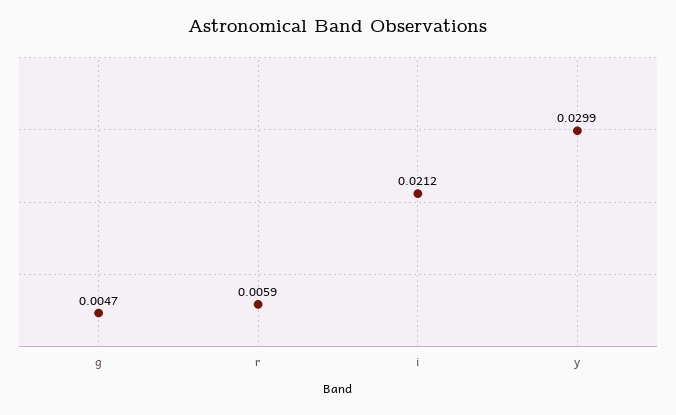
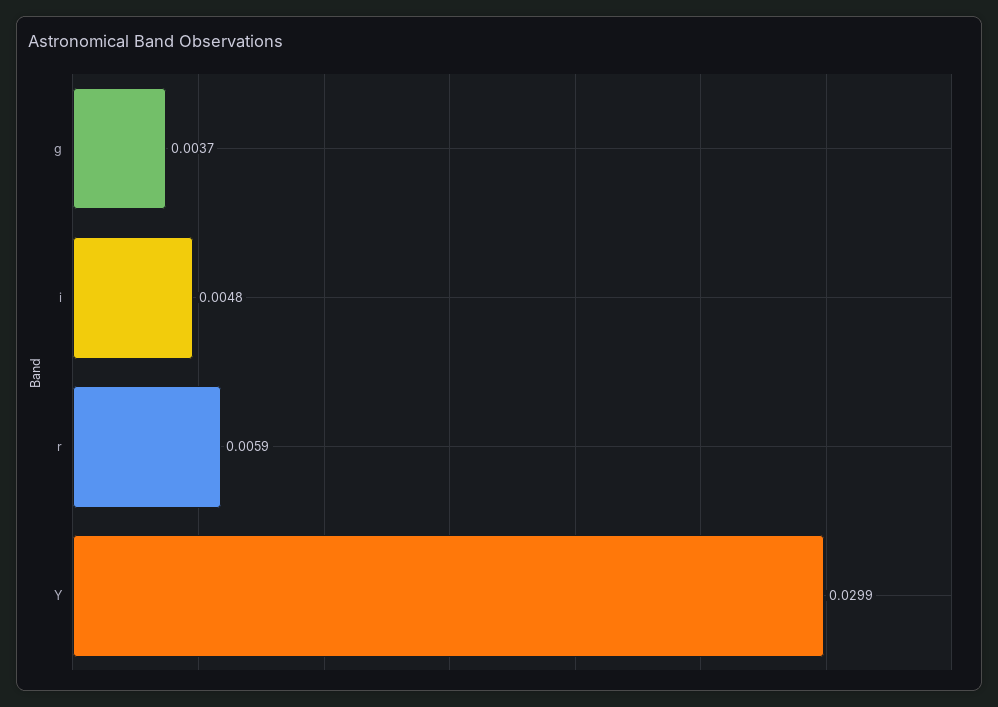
  {
-   "g": 0.0047,
+   "g": 0.0037,
    "r": 0.0059,
-   "i": 0.0212,
+   "i": 0.0048,
    "y": 0.0299
  }

